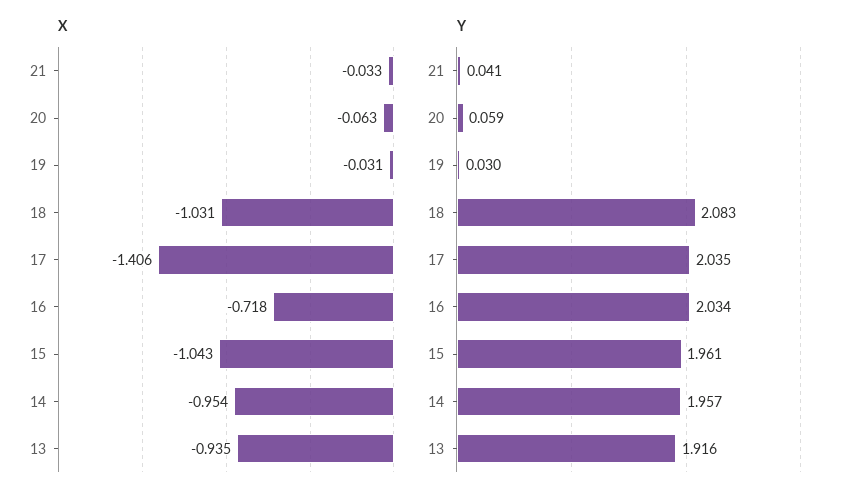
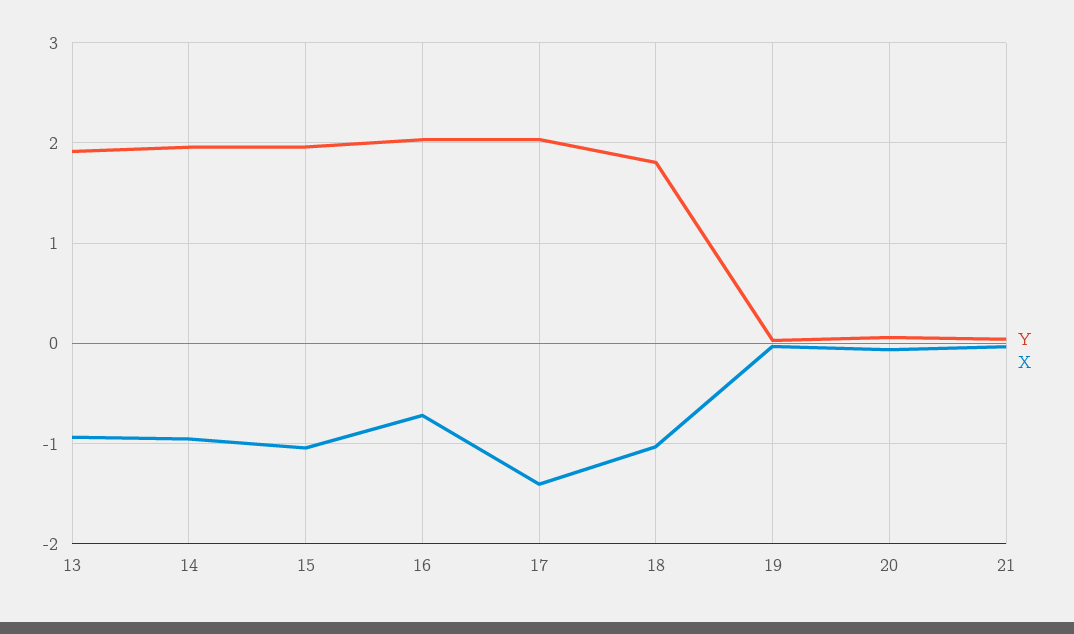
  {
    "X": {
      "21": -0.033,
      "20": -0.063,
      "19": -0.031,
      "18": -1.031,
      "17": -1.406,
      "16": -0.718,
      "15": -1.043,
      "14": -0.954,
      "13": -0.935
    },
    "Y": {
      "21": 0.041,
      "20": 0.059,
      "19": 0.03,
-     "18": 2.083,
+     "18": 1.8,
      "17": 2.035,
      "16": 2.034,
      "15": 1.961,
      "14": 1.957,
      "13": 1.916
    }
  }

